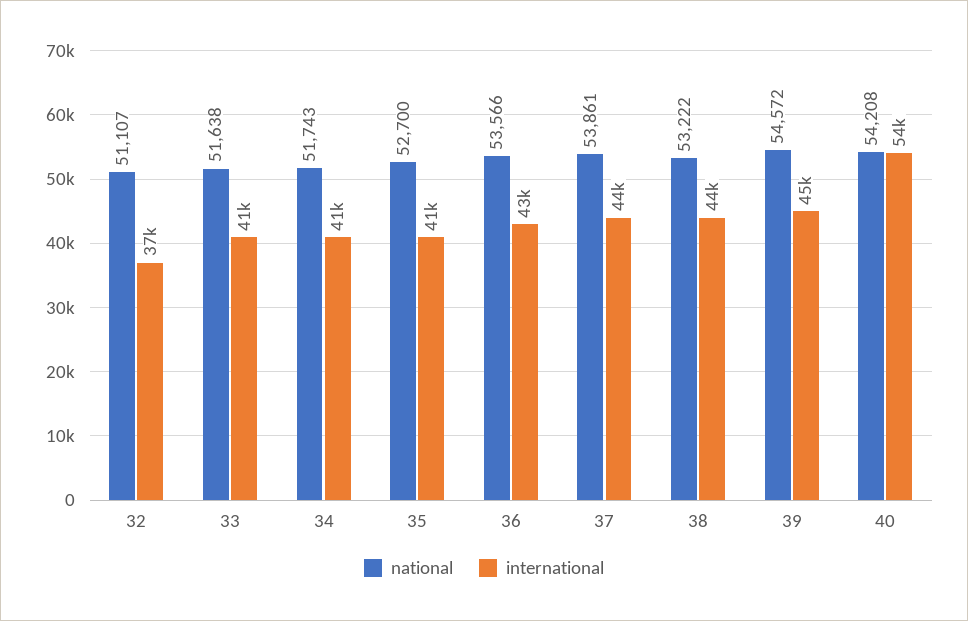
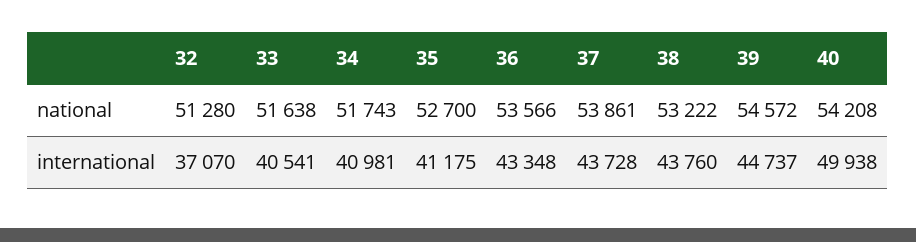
  {
    "national": {
-     "32": 51107,
+     "32": 51280,
      "33": 51638,
      "34": 51743,
      "35": 52700,
      "36": 53566,
      "37": 53861,
      "38": 53222,
      "39": 54572,
      "40": 54208
    },
    "international": {
      "32": 37070,
      "33": 40541,
      "34": 40981,
      "35": 41175,
      "36": 43348,
      "37": 43728,
      "38": 43760,
      "39": 44737,
-     "40": 54000
+     "40": 49938
    }
  }

